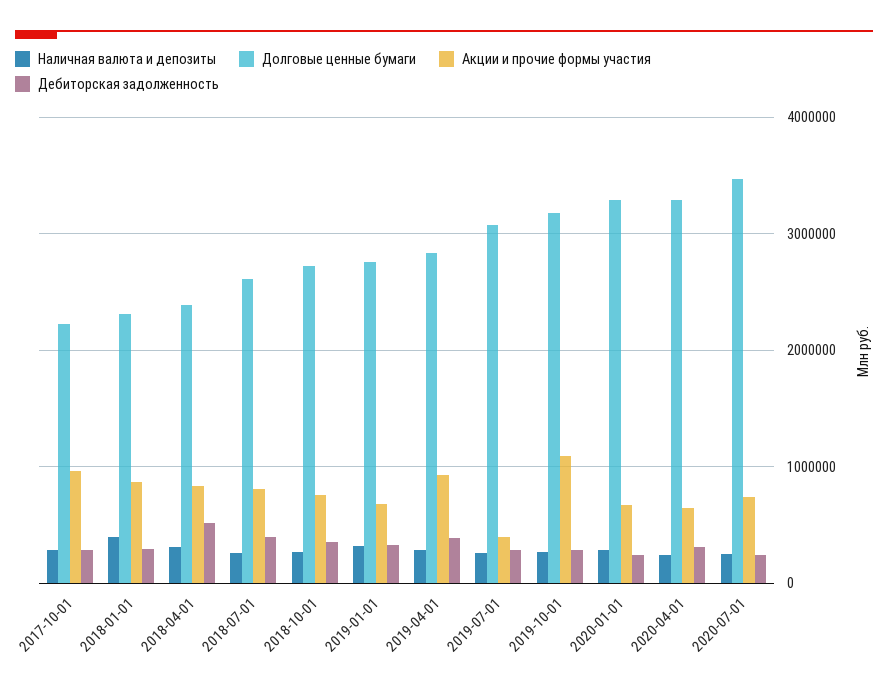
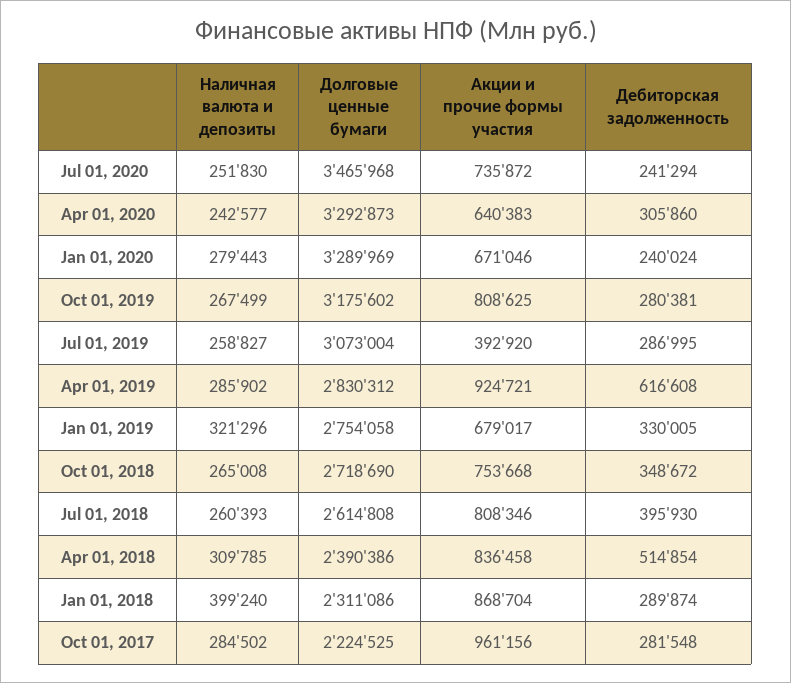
  {
    "Наличная валюта и депозиты": {
      "2017-10-01": 284502,
      "2018-01-01": 399240,
      "2018-04-01": 309785,
      "2018-07-01": 260393,
      "2018-10-01": 265008,
      "2019-01-01": 321296,
      "2019-04-01": 285902,
      "2019-07-01": 258827,
      "2019-10-01": 267499,
      "2020-01-01": 279443,
      "2020-04-01": 242577,
      "2020-07-01": 251830
    },
    "Долговые ценные бумаги": {
      "2017-10-01": 2224525,
      "2018-01-01": 2311086,
      "2018-04-01": 2390386,
      "2018-07-01": 2614808,
      "2018-10-01": 2718690,
      "2019-01-01": 2754058,
      "2019-04-01": 2830312,
      "2019-07-01": 3073004,
      "2019-10-01": 3175602,
      "2020-01-01": 3289969,
      "2020-04-01": 3292873,
      "2020-07-01": 3465968
    },
    "Акции и прочие формы участия": {
      "2017-10-01": 961156,
      "2018-01-01": 868704,
      "2018-04-01": 836458,
      "2018-07-01": 808346,
      "2018-10-01": 753668,
      "2019-01-01": 679017,
      "2019-04-01": 924721,
      "2019-07-01": 392920,
-     "2019-10-01": 1100000,
+     "2019-10-01": 808625,
      "2020-01-01": 671046,
      "2020-04-01": 640383,
      "2020-07-01": 735872
    },
    "Дебиторская задолженность": {
      "2017-10-01": 281548,
      "2018-01-01": 289874,
      "2018-04-01": 514854,
      "2018-07-01": 395930,
      "2018-10-01": 348672,
      "2019-01-01": 330005,
-     "2019-04-01": 400000,
+     "2019-04-01": 616608,
      "2019-07-01": 286995,
      "2019-10-01": 280381,
      "2020-01-01": 240024,
      "2020-04-01": 305860,
      "2020-07-01": 241294
    }
  }

